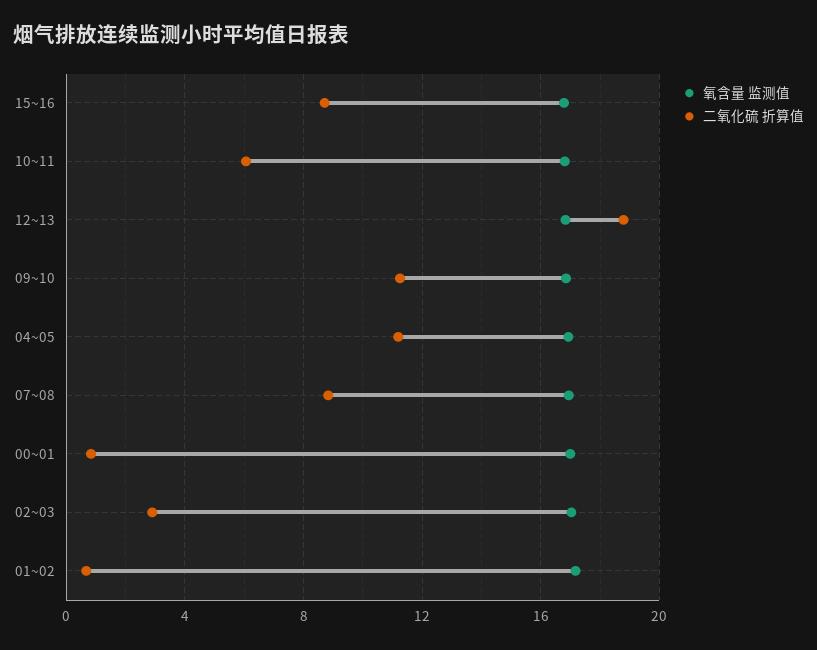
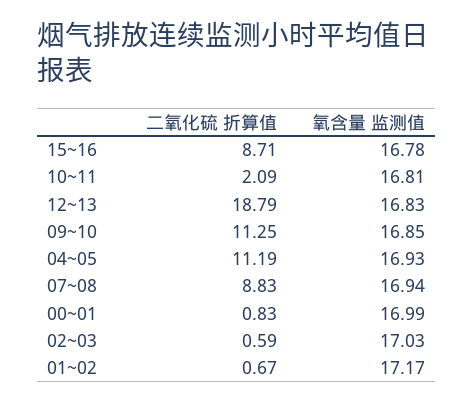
  {
    "氧含量 监测值": {
      "15~16": 16.78,
      "10~11": 16.81,
      "12~13": 16.83,
      "09~10": 16.85,
      "04~05": 16.93,
      "07~08": 16.94,
      "00~01": 16.99,
      "02~03": 17.03,
      "01~02": 17.17
    },
    "二氧化硫 折算值": {
      "15~16": 8.71,
-     "10~11": 6,
+     "10~11": 2.09,
      "12~13": 18.79,
      "09~10": 11.25,
      "04~05": 11.19,
      "07~08": 8.83,
      "00~01": 0.83,
-     "02~03": 3,
+     "02~03": 0.59,
      "01~02": 0.67
    }
  }

